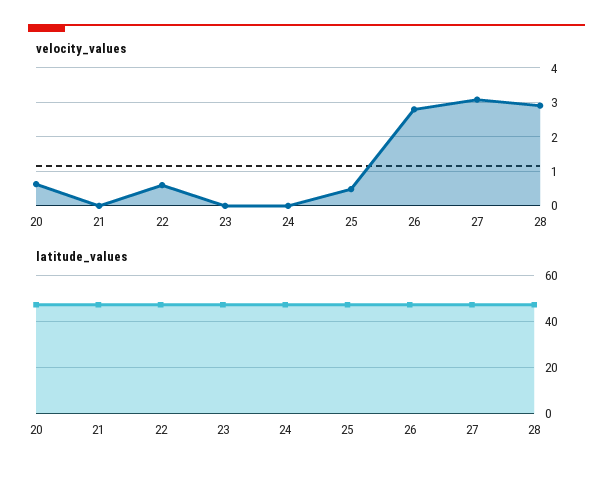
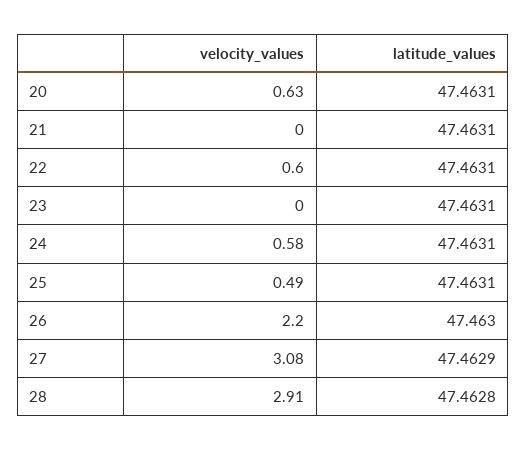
  {
    "velocity_values": {
      "20": 0.63,
      "21": 0,
      "22": 0.6,
      "23": 0,
-     "24": 0,
+     "24": 0.58,
      "25": 0.49,
-     "26": 2.8,
+     "26": 2.2,
      "27": 3.08,
      "28": 2.91
    },
    "latitude_values": {
      "20": 47.4631,
      "21": 47.4631,
      "22": 47.4631,
      "23": 47.4631,
      "24": 47.4631,
      "25": 47.4631,
      "26": 47.463,
      "27": 47.4629,
      "28": 47.4628
    }
  }

